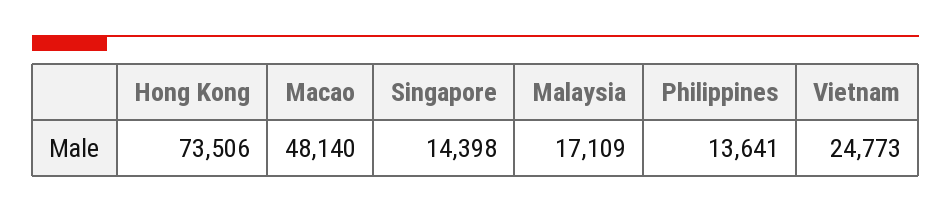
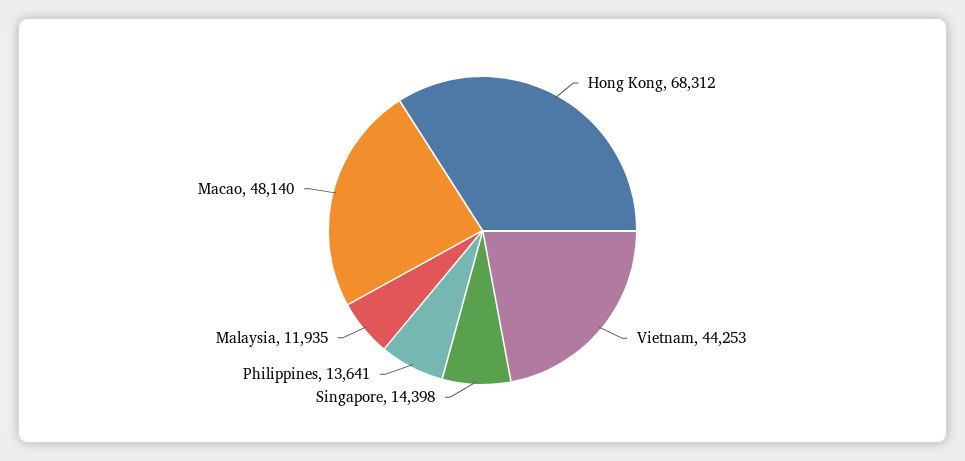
  {
-   "Hong Kong": 73506,
+   "Hong Kong": 68312,
    "Macao": 48140,
    "Singapore": 14398,
-   "Malaysia": 17109,
+   "Malaysia": 11935,
    "Philippines": 13641,
-   "Vietnam": 24773
+   "Vietnam": 44253
  }

